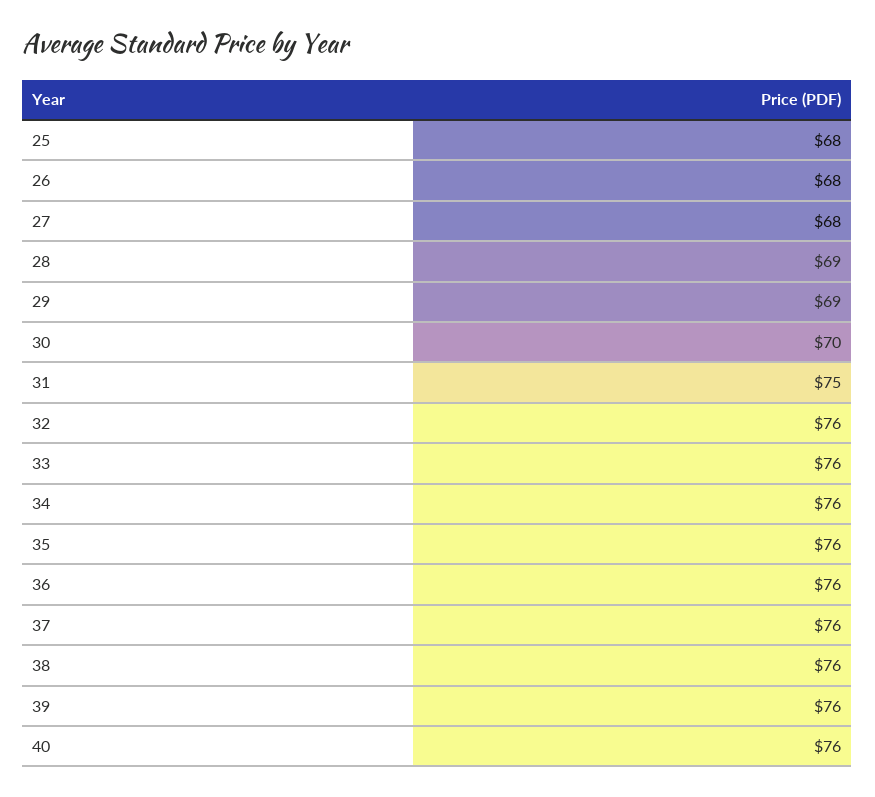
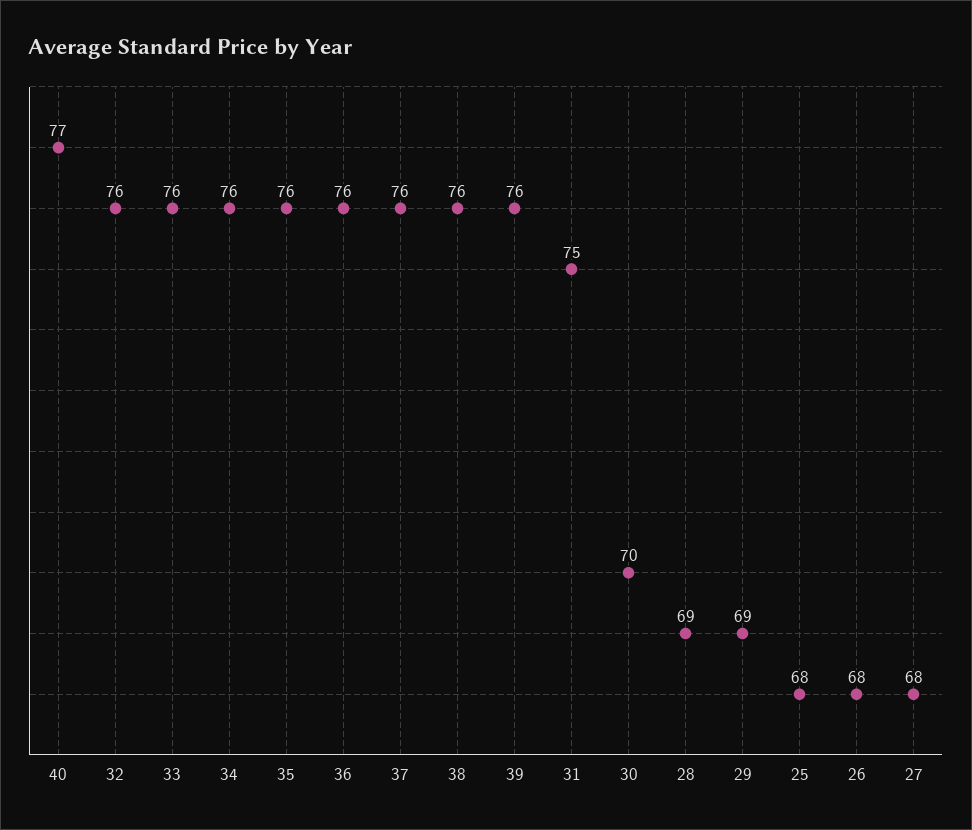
  {
    "25": 68,
    "26": 68,
    "27": 68,
    "28": 69,
    "29": 69,
    "30": 70,
    "31": 75,
    "32": 76,
    "33": 76,
    "34": 76,
    "35": 76,
    "36": 76,
    "37": 76,
    "38": 76,
    "39": 76,
-   "40": 76
+   "40": 77
  }

